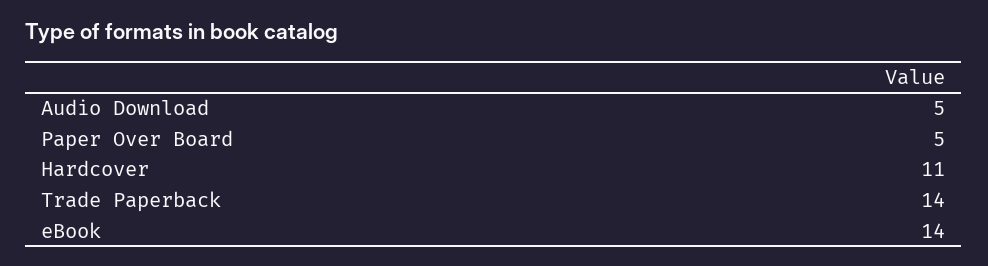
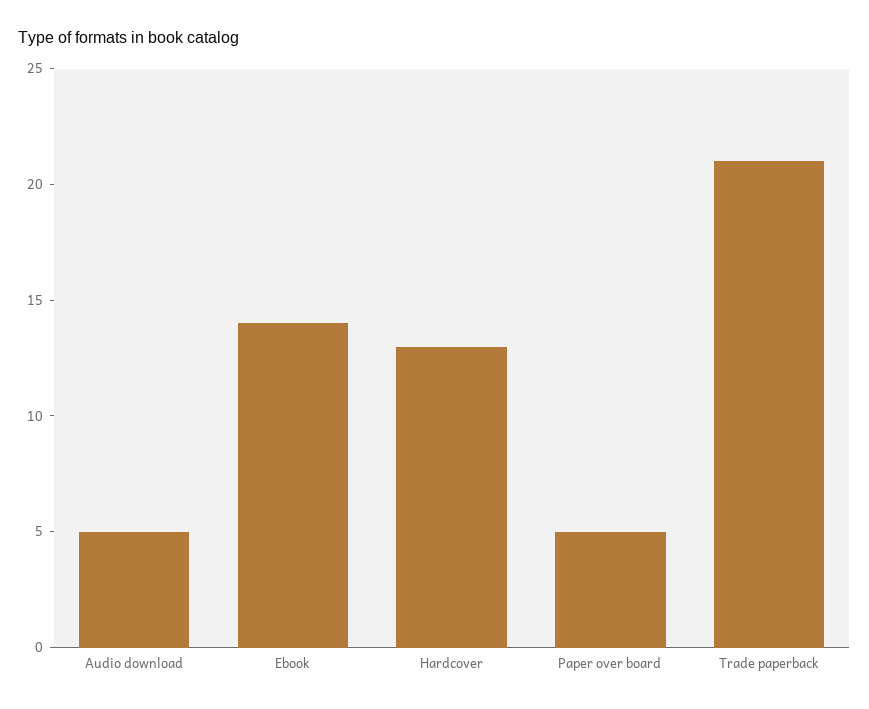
  {
    "Audio Download": 5,
    "Paper Over Board": 5,
-   "Hardcover": 11,
+   "Hardcover": 13,
-   "Trade Paperback": 14,
+   "Trade Paperback": 21,
    "eBook": 14
  }

